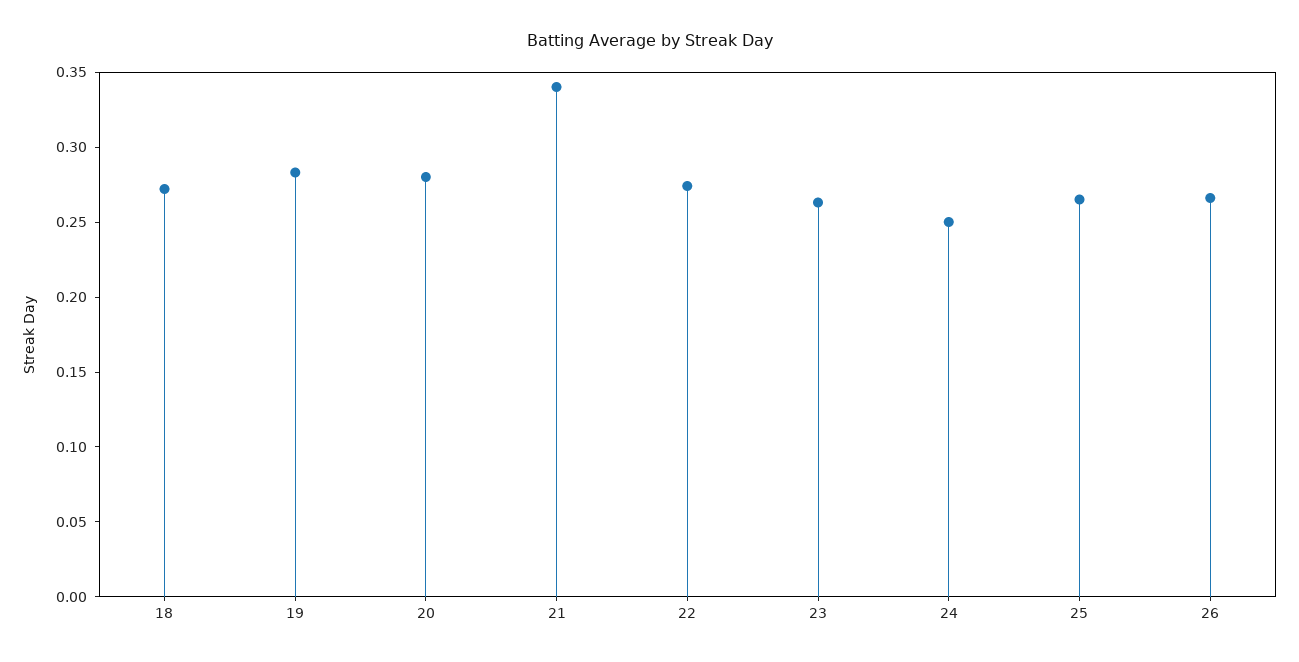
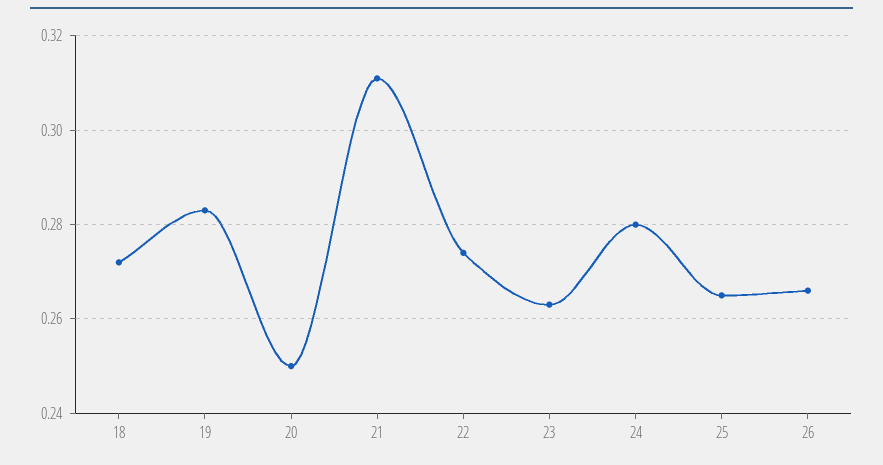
  {
    "18": 0.27,
    "19": 0.285,
-   "20": 0.28,
+   "20": 0.25,
-   "21": 0.34,
+   "21": 0.31,
    "22": 0.275,
    "23": 0.265,
-   "24": 0.25,
+   "24": 0.28,
    "25": 0.265,
    "26": 0.265
  }

